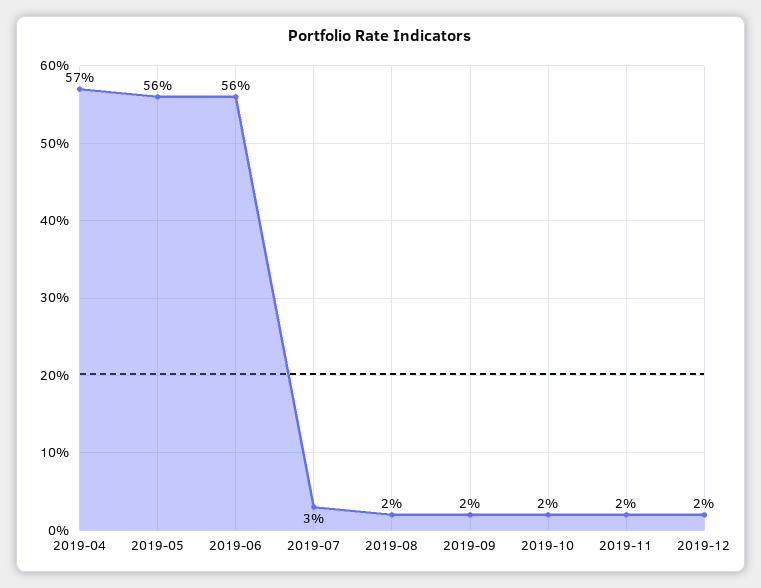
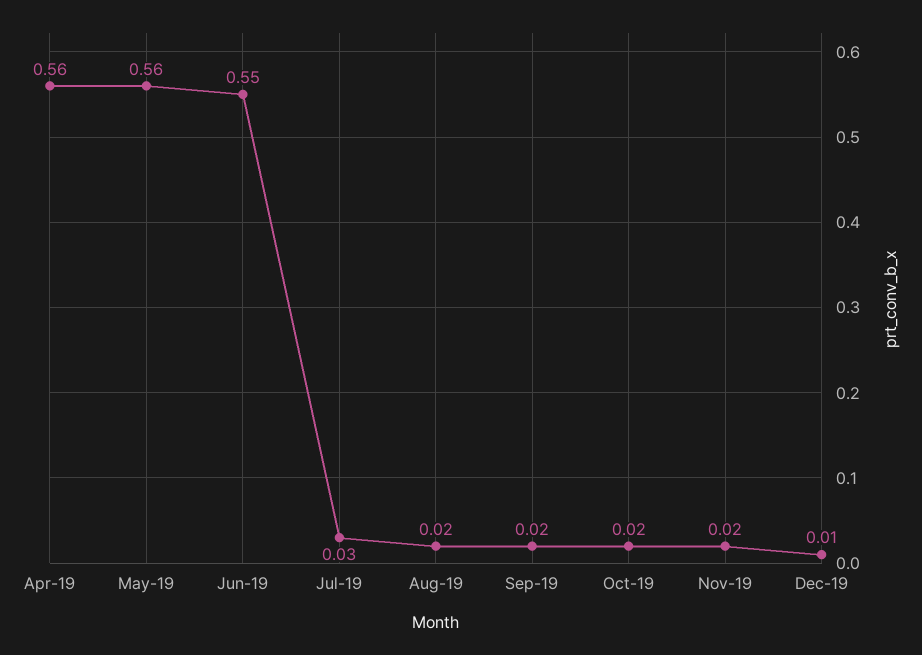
  {
-   "2019-04": 0.57,
+   "2019-04": 0.56,
    "2019-05": 0.56,
-   "2019-06": 0.56,
+   "2019-06": 0.55,
    "2019-07": 0.03,
    "2019-08": 0.02,
    "2019-09": 0.02,
    "2019-10": 0.02,
    "2019-11": 0.02,
-   "2019-12": 0.02
+   "2019-12": 0.01
  }

